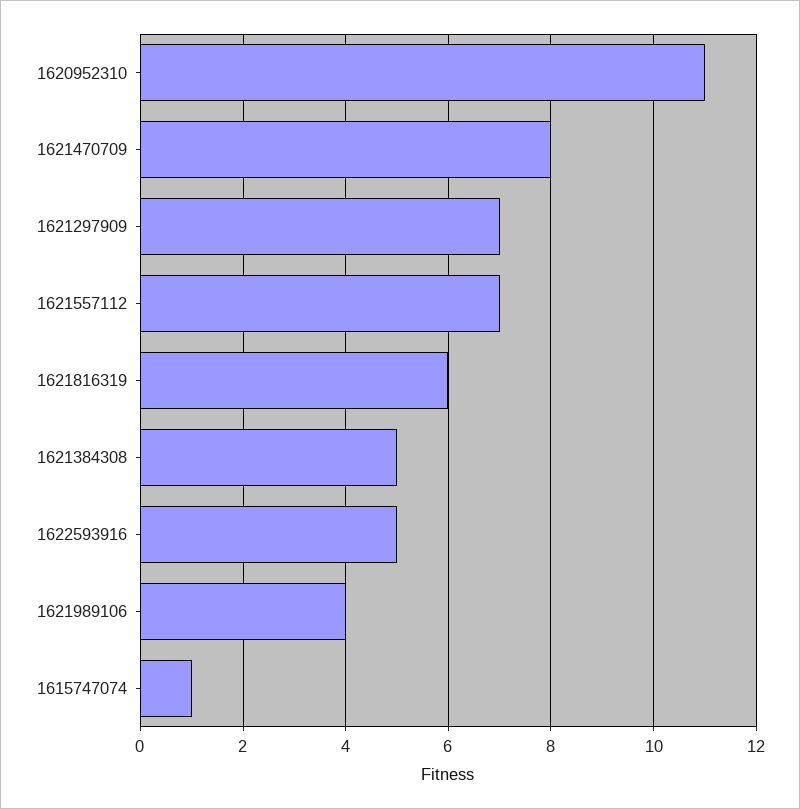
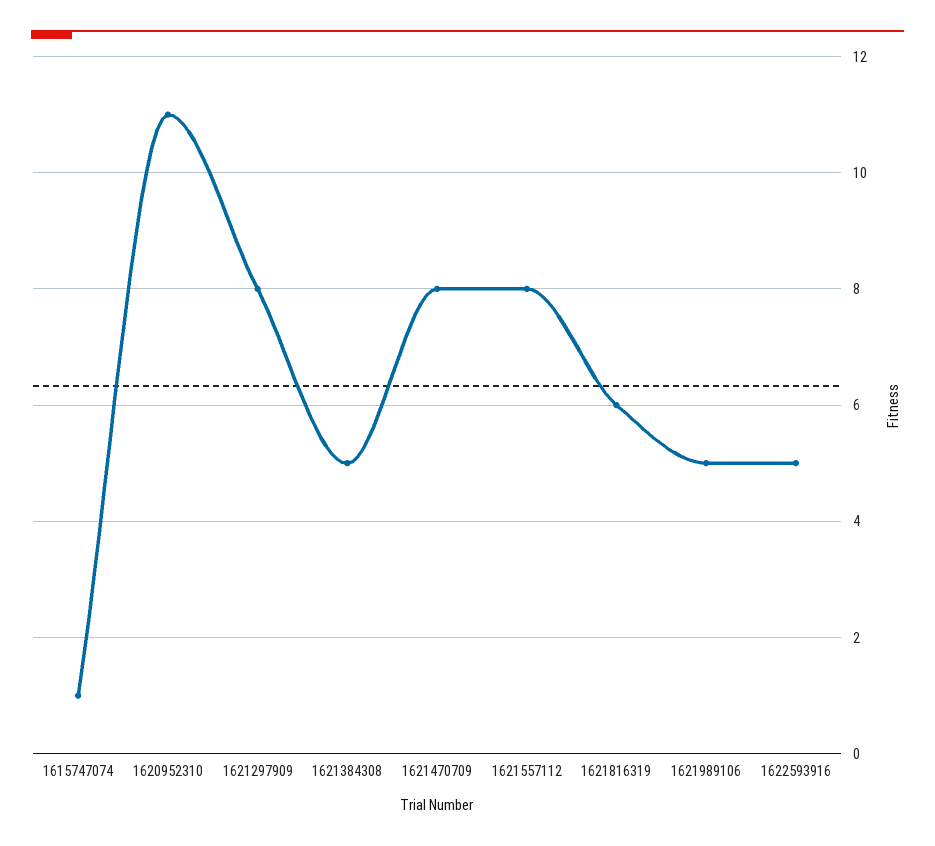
  {
    "1620952310": 11,
    "1621470709": 8,
-   "1621297909": 7,
+   "1621297909": 8,
-   "1621557112": 7,
+   "1621557112": 8,
    "1621816319": 6,
    "1621384308": 5,
    "1622593916": 5,
-   "1621989106": 4,
+   "1621989106": 5,
    "1615747074": 1
  }

